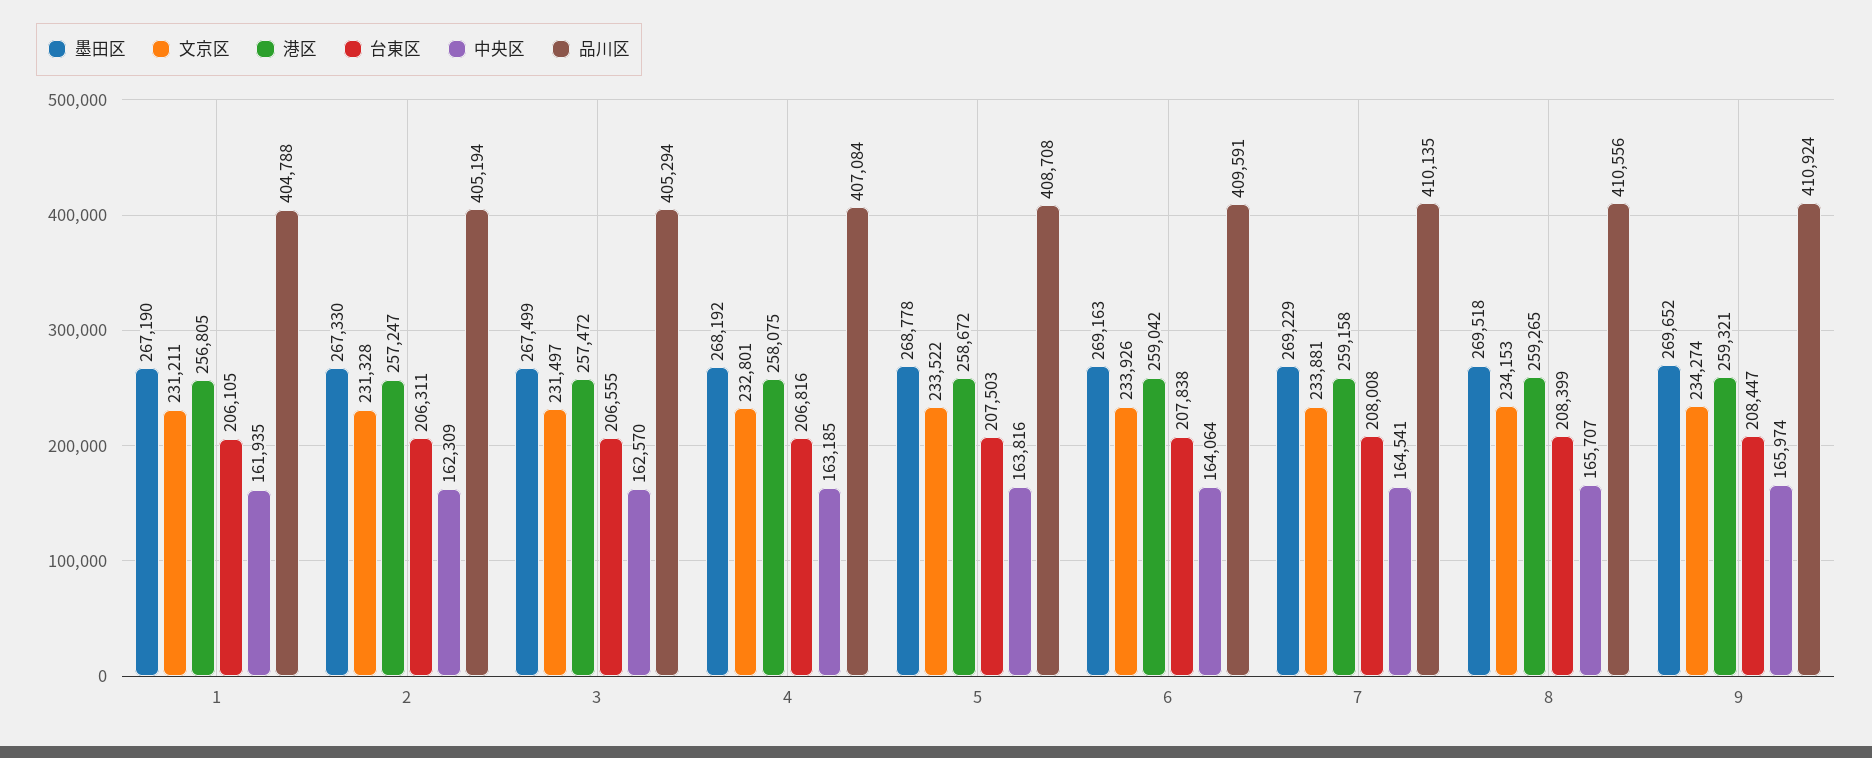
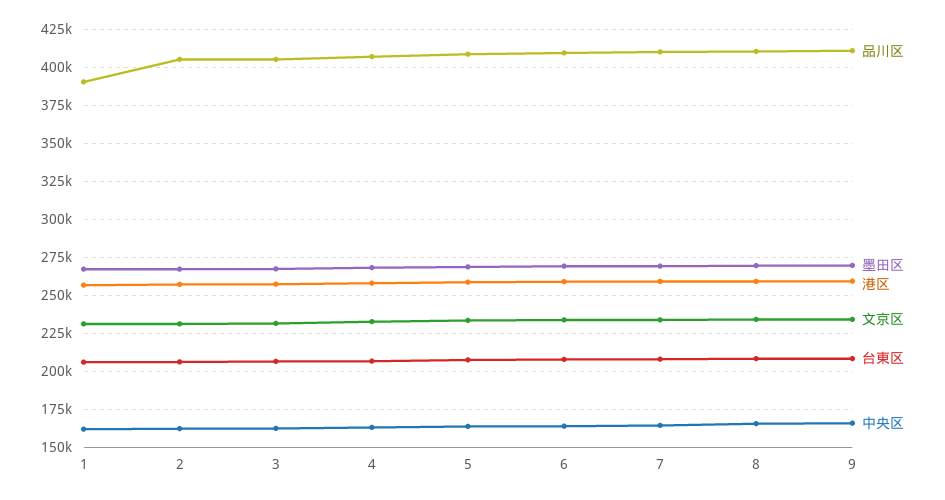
  {
    "墨田区": {
      "1": 267190,
      "2": 267330,
      "3": 267499,
      "4": 268192,
      "5": 268778,
      "6": 269163,
      "7": 269229,
      "8": 269518,
      "9": 269652
    },
    "文京区": {
      "1": 231211,
      "2": 231328,
      "3": 231497,
      "4": 232801,
      "5": 233522,
      "6": 233926,
      "7": 233881,
      "8": 234153,
      "9": 234274
    },
    "港区": {
      "1": 256805,
      "2": 257247,
      "3": 257472,
      "4": 258075,
      "5": 258672,
      "6": 259042,
      "7": 259158,
      "8": 259265,
      "9": 259321
    },
    "台東区": {
      "1": 206105,
      "2": 206311,
      "3": 206555,
      "4": 206816,
      "5": 207503,
      "6": 207838,
      "7": 208008,
      "8": 208399,
      "9": 208447
    },
    "中央区": {
      "1": 161935,
      "2": 162309,
      "3": 162570,
      "4": 163185,
      "5": 163816,
      "6": 164064,
      "7": 164541,
      "8": 165707,
      "9": 165974
    },
    "品川区": {
-     "1": 404788,
+     "1": 390000,
      "2": 405194,
      "3": 405294,
      "4": 407084,
      "5": 408708,
      "6": 409591,
      "7": 410135,
      "8": 410556,
      "9": 410924
    }
  }

